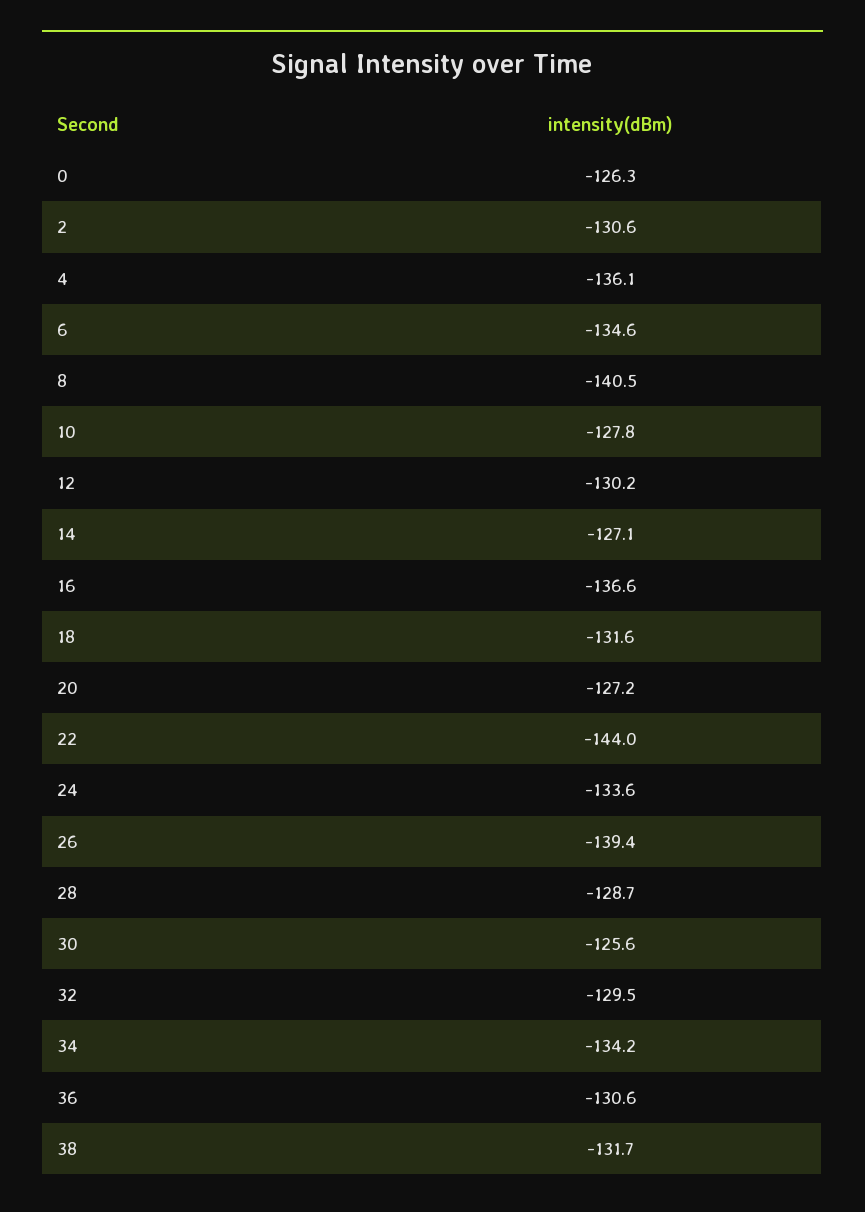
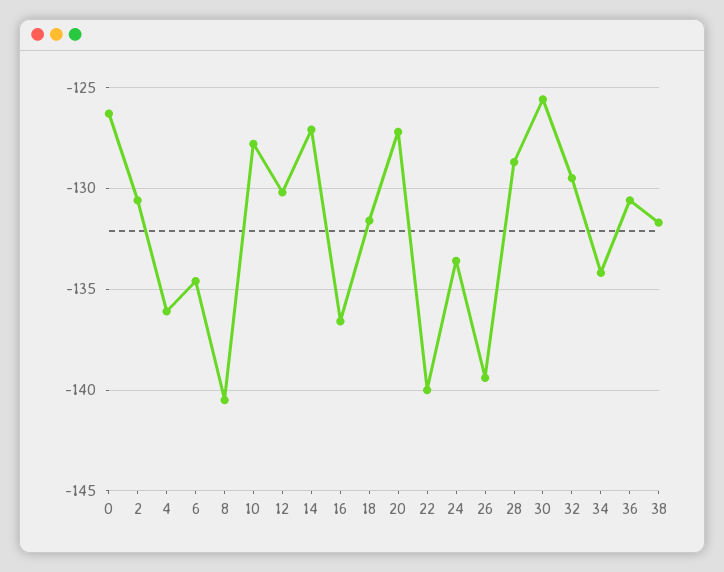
  {
    "0": -126.3,
    "2": -130.6,
    "4": -136.1,
    "6": -134.6,
    "8": -140.5,
    "10": -127.8,
    "12": -130.2,
    "14": -127.1,
    "16": -136.6,
    "18": -131.6,
    "20": -127.2,
-   "22": -144,
+   "22": -140,
    "24": -133.6,
    "26": -139.4,
    "28": -128.7,
    "30": -125.6,
    "32": -129.5,
    "34": -134.2,
    "36": -130.6,
    "38": -131.7
  }

